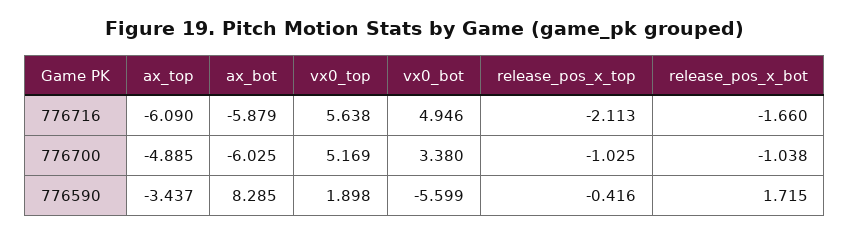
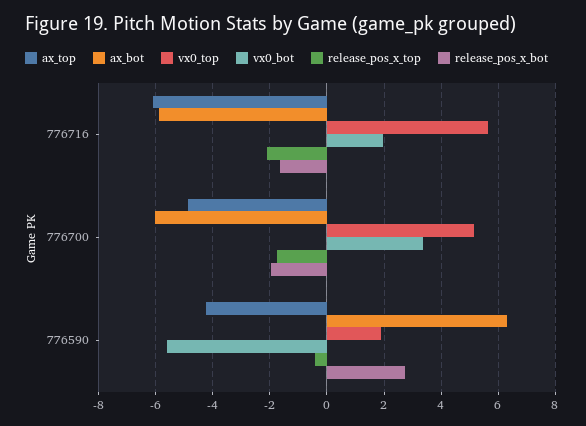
  {
    "ax_top": {
      "776716": -6.09,
      "776700": -4.885,
-     "776590": -3.437
+     "776590": -4.25
    },
    "ax_bot": {
      "776716": -5.879,
      "776700": -6.025,
-     "776590": 8.285
+     "776590": 6.25
    },
    "vx0_top": {
      "776716": 5.638,
      "776700": 5.169,
      "776590": 1.898
    },
    "vx0_bot": {
-     "776716": 4.946,
+     "776716": 2,
      "776700": 3.38,
      "776590": -5.599
    },
    "release_pos_x_top": {
      "776716": -2.113,
-     "776700": -1.025,
+     "776700": -1.75,
      "776590": -0.416
    },
    "release_pos_x_bot": {
      "776716": -1.66,
-     "776700": -1.038,
+     "776700": -2,
-     "776590": 1.715
+     "776590": 2.75
    }
  }

